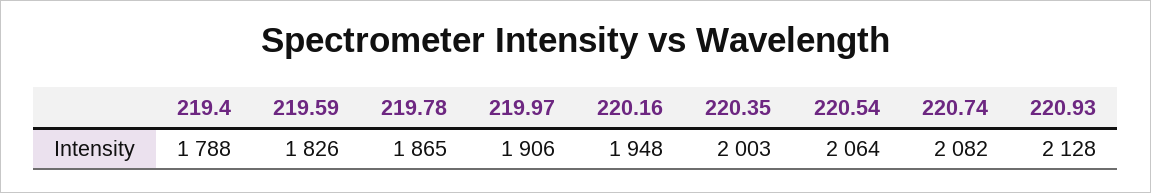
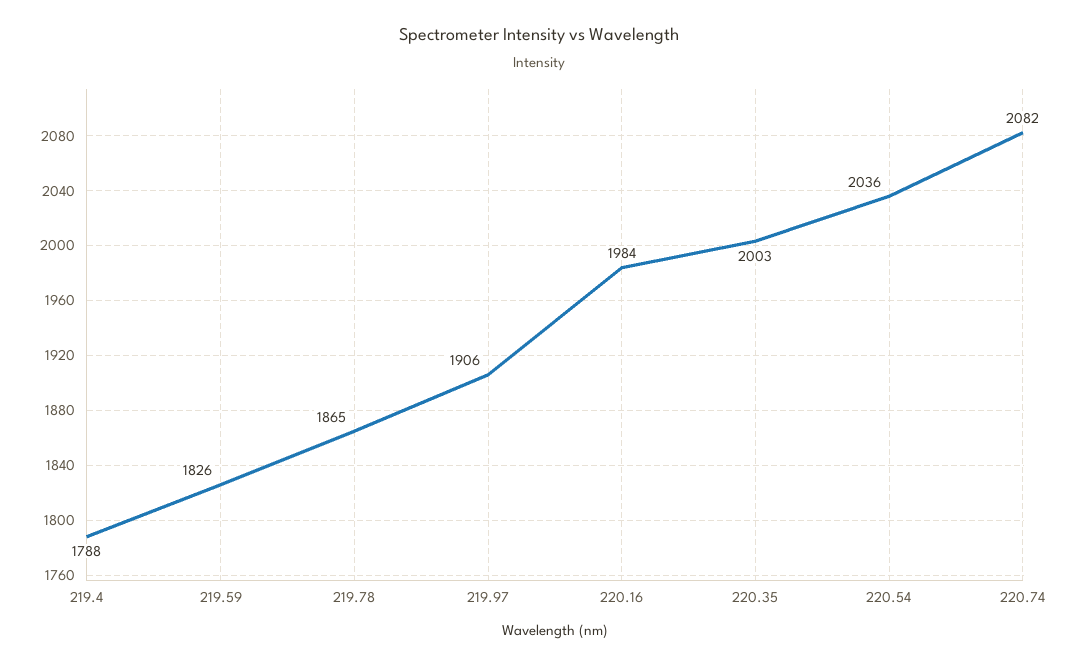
  {
    "219.4": 1788,
    "219.59": 1826,
    "219.78": 1865,
    "219.97": 1906,
-   "220.16": 1948,
+   "220.16": 1984,
    "220.35": 2003,
-   "220.54": 2064,
+   "220.54": 2036,
-   "220.74": 2082,
+   "220.74": 2082
-   "220.93": 2128
  }

